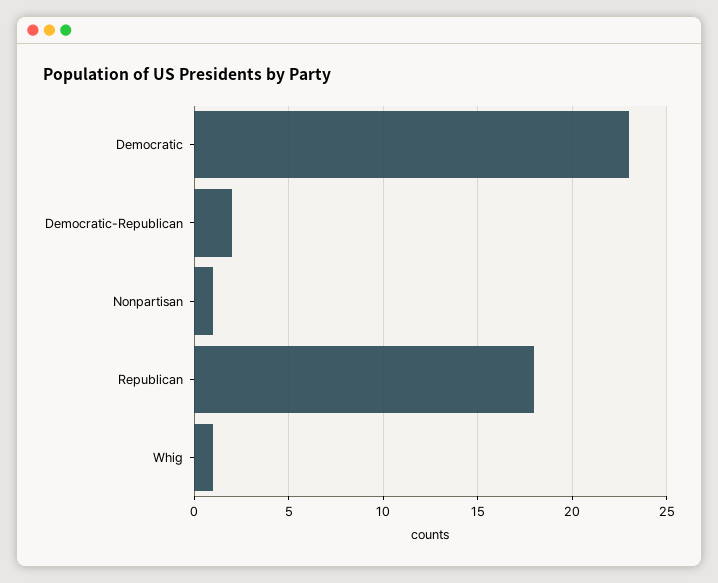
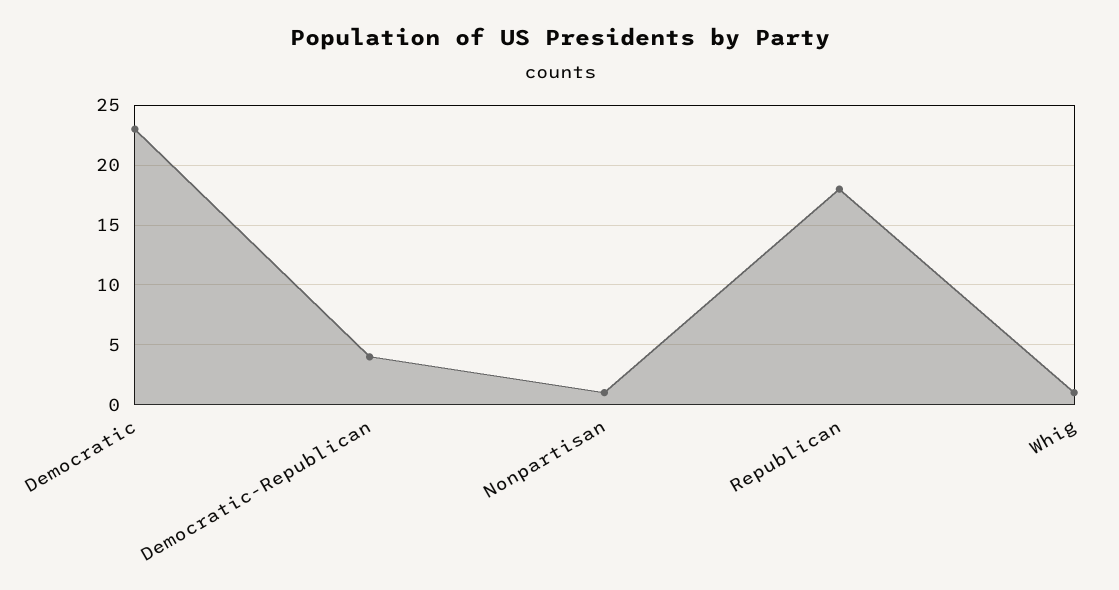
  {
    "Democratic": 23,
-   "Democratic-Republican": 2,
+   "Democratic-Republican": 4,
    "Nonpartisan": 1,
    "Republican": 18,
    "Whig": 1
  }

